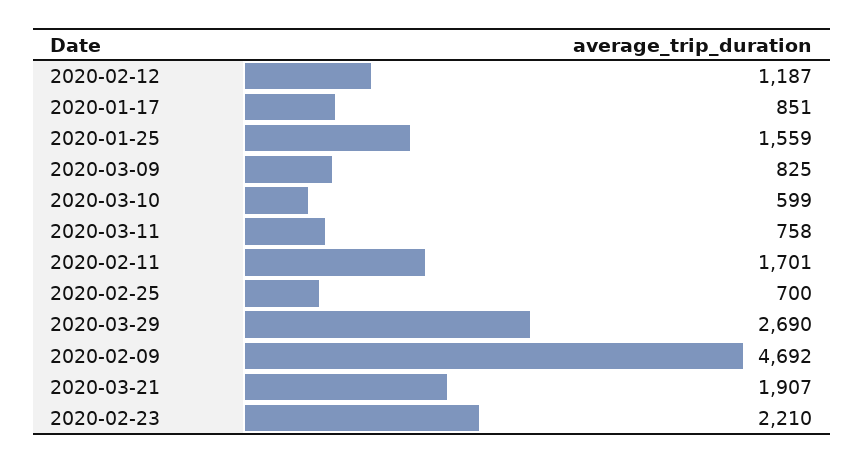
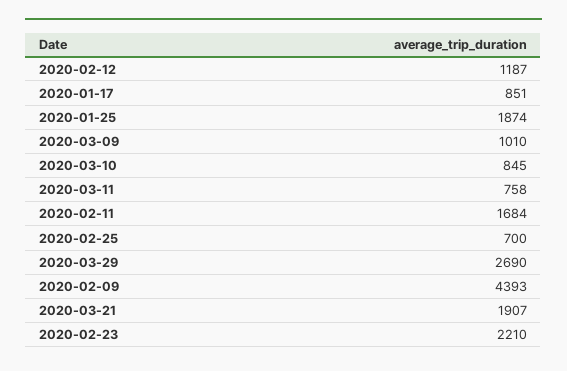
  {
    "2020-02-12": 1187,
    "2020-01-17": 851,
-   "2020-01-25": 1559,
+   "2020-01-25": 1874,
-   "2020-03-09": 825,
+   "2020-03-09": 1010,
-   "2020-03-10": 599,
+   "2020-03-10": 845,
    "2020-03-11": 758,
-   "2020-02-11": 1701,
+   "2020-02-11": 1684,
    "2020-02-25": 700,
    "2020-03-29": 2690,
-   "2020-02-09": 4692,
+   "2020-02-09": 4393,
    "2020-03-21": 1907,
    "2020-02-23": 2210
  }

